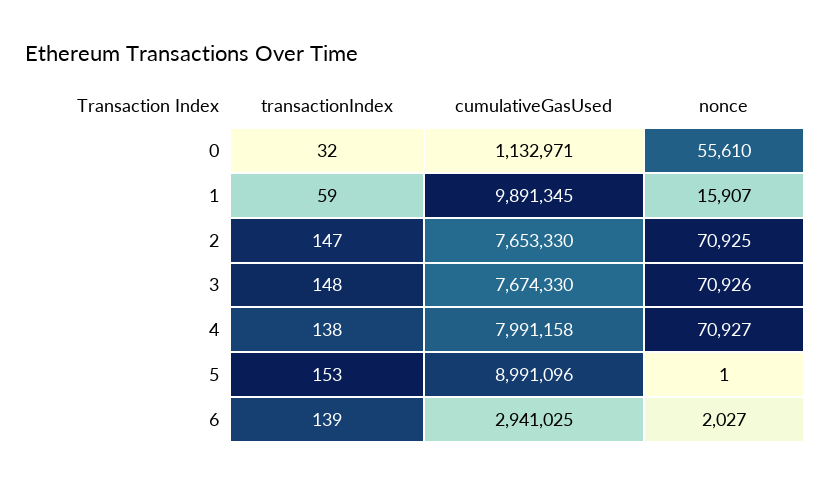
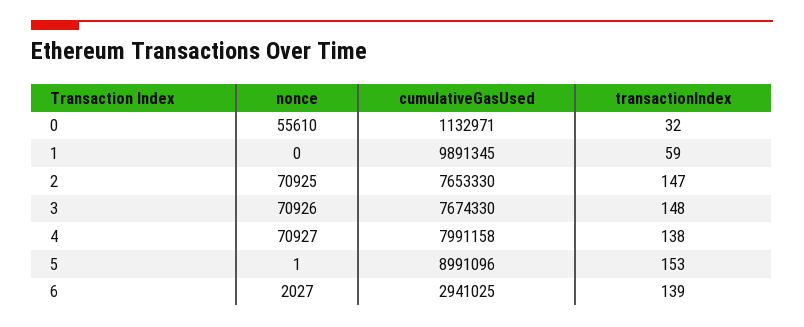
  {
    "transactionIndex": {
      "0": 32,
      "1": 59,
      "2": 147,
      "3": 148,
      "4": 138,
      "5": 153,
      "6": 139
    },
    "cumulativeGasUsed": {
      "0": 1132971,
      "1": 9891345,
      "2": 7653330,
      "3": 7674330,
      "4": 7991158,
      "5": 8991096,
      "6": 2941025
    },
    "nonce": {
      "0": 55610,
-     "1": 15907,
+     "1": 0,
      "2": 70925,
      "3": 70926,
      "4": 70927,
      "5": 1,
      "6": 2027
    }
  }

